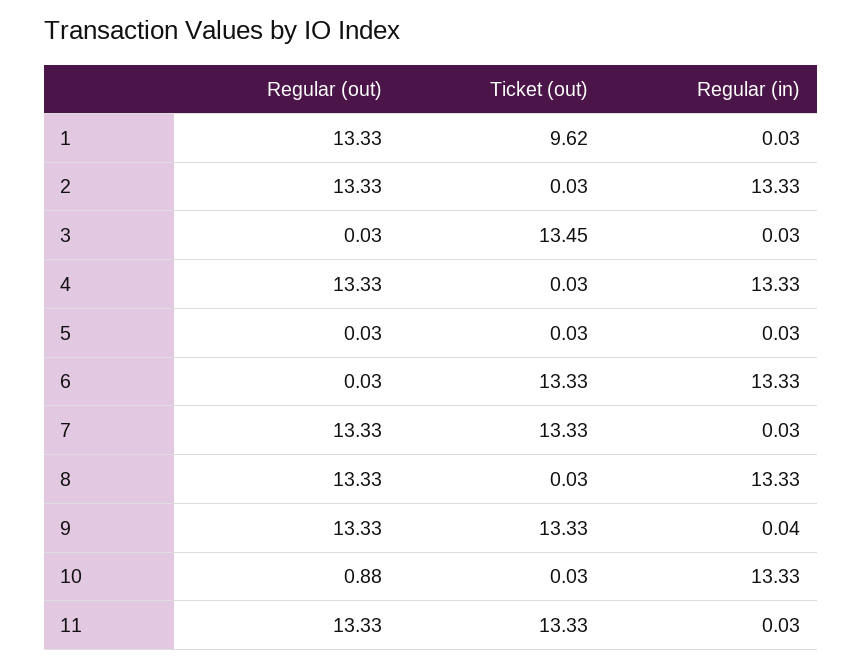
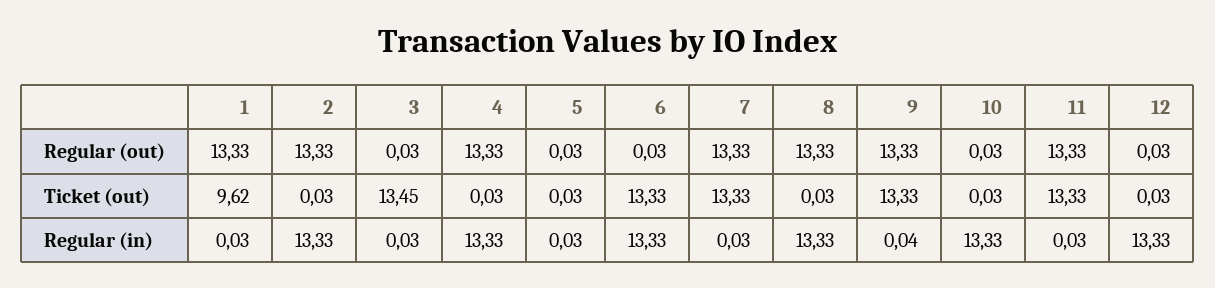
  {
    "Regular (out)": {
      "1": 13.33,
      "2": 13.33,
      "3": 0.03,
      "4": 13.33,
      "5": 0.03,
      "6": 0.03,
      "7": 13.33,
      "8": 13.33,
      "9": 13.33,
-     "10": 0.88,
+     "10": 0.03,
-     "11": 13.33
+     "11": 13.33,
+     "12": 0.03
    },
    "Ticket (out)": {
      "1": 9.62,
      "2": 0.03,
      "3": 13.45,
      "4": 0.03,
      "5": 0.03,
      "6": 13.33,
      "7": 13.33,
      "8": 0.03,
      "9": 13.33,
      "10": 0.03,
-     "11": 13.33
+     "11": 13.33,
+     "12": 0.03
    },
    "Regular (in)": {
      "1": 0.03,
      "2": 13.33,
      "3": 0.03,
      "4": 13.33,
      "5": 0.03,
      "6": 13.33,
      "7": 0.03,
      "8": 13.33,
      "9": 0.04,
      "10": 13.33,
-     "11": 0.03
+     "11": 0.03,
+     "12": 13.33
    }
  }

